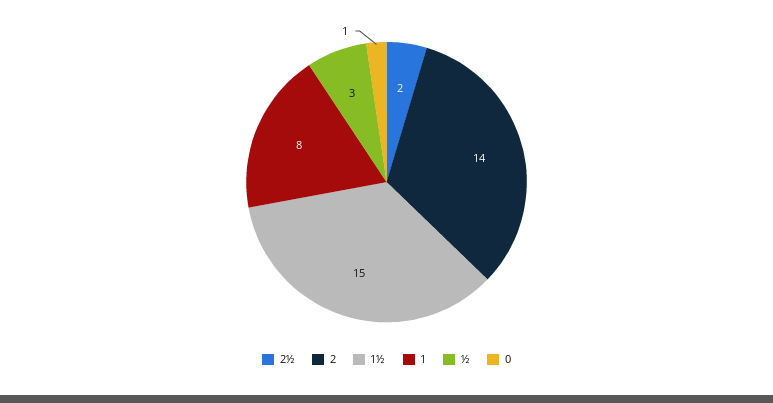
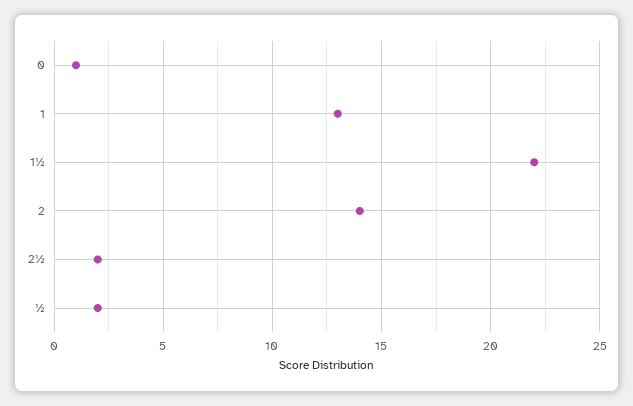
  {
    "2½": 2,
    "2": 14,
-   "1½": 15,
+   "1½": 22,
-   "1": 8,
+   "1": 13,
-   "½": 3,
+   "½": 2,
    "0": 1
  }

